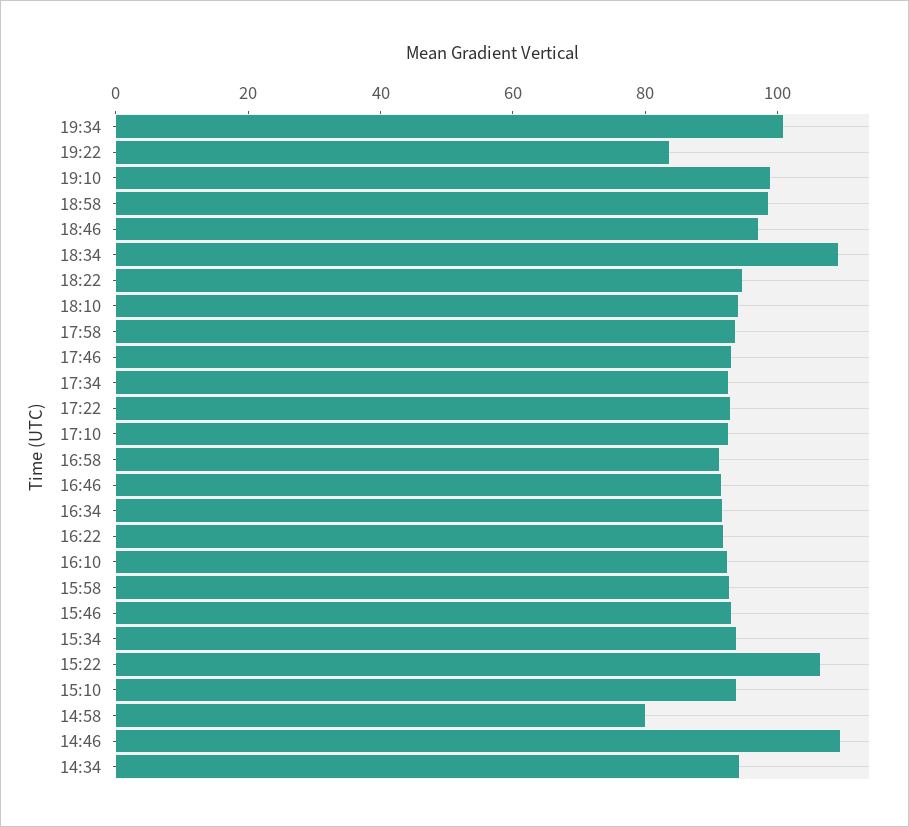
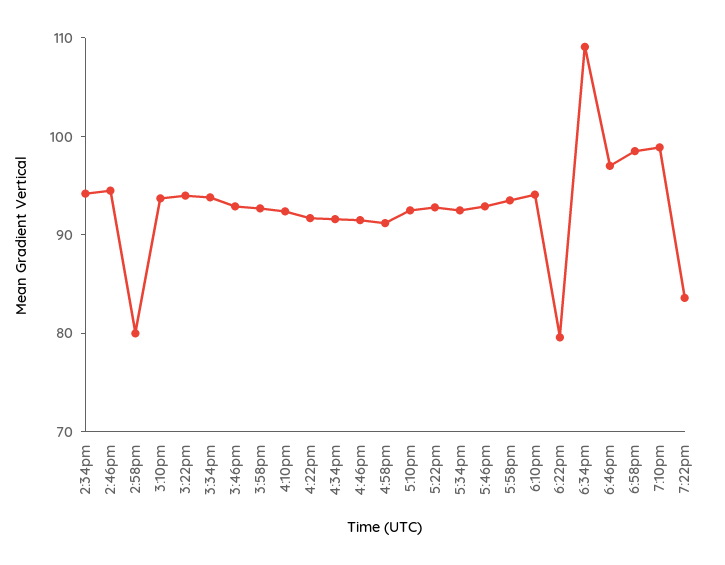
  {
-   "19:34": 100,
    "19:22": 84,
    "19:10": 98,
    "18:58": 98,
    "18:46": 98,
    "18:34": 110,
-   "18:22": 95,
+   "18:22": 80,
    "18:10": 94,
    "17:58": 94,
    "17:46": 92,
    "17:34": 92,
    "17:22": 92,
    "17:10": 92,
    "16:58": 92,
    "16:46": 92,
    "16:34": 92,
    "16:22": 92,
    "16:10": 92,
    "15:58": 92,
    "15:46": 92,
    "15:34": 94,
-   "15:22": 105,
+   "15:22": 94,
    "15:10": 94,
    "14:58": 80,
-   "14:46": 110,
+   "14:46": 94,
    "14:34": 94
  }

